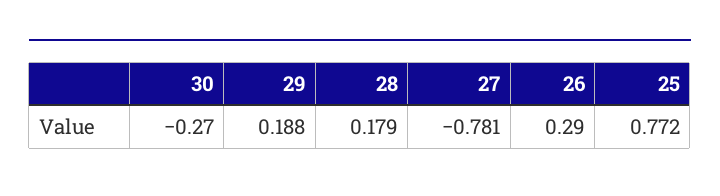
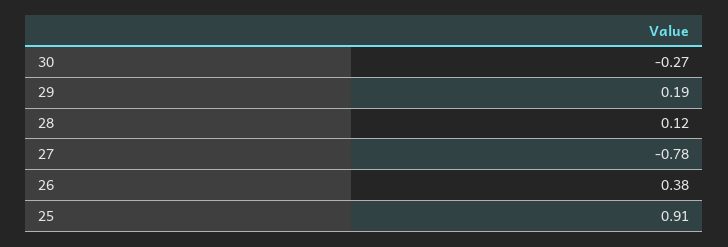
  {
    "30": -0.27,
    "29": 0.188,
-   "28": 0.179,
+   "28": 0.12,
    "27": -0.781,
-   "26": 0.29,
+   "26": 0.38,
-   "25": 0.772
+   "25": 0.91
  }

